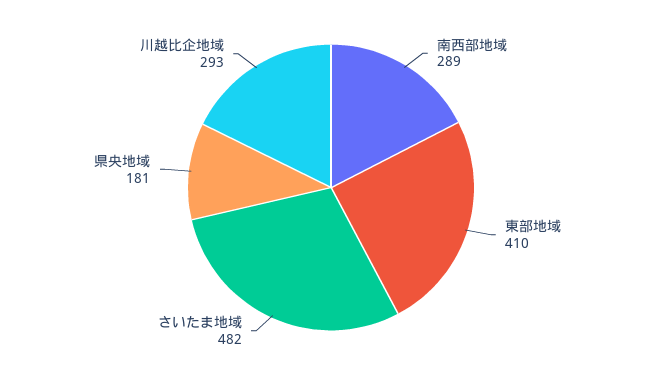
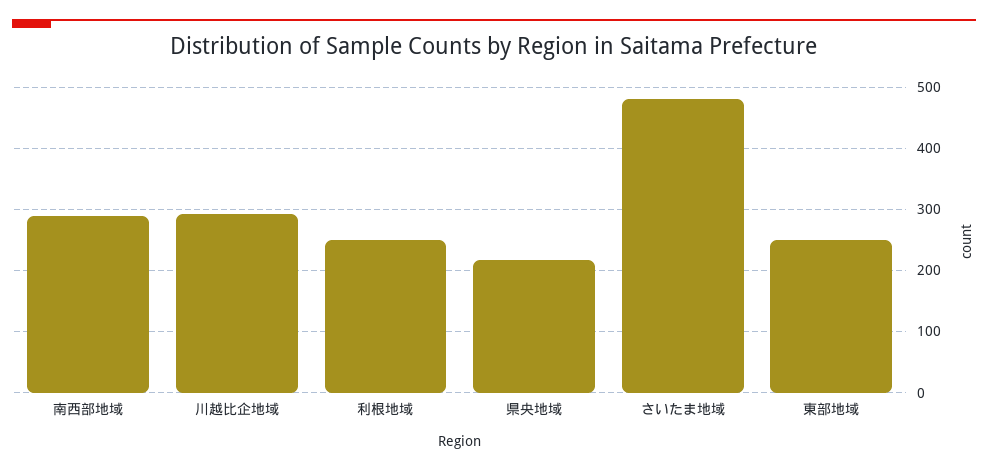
  {
    "南西部地域": 289,
-   "東部地域": 410,
+   "東部地域": 250,
    "さいたま地域": 482,
-   "県央地域": 181,
+   "県央地域": 220,
-   "川越比企地域": 293
+   "川越比企地域": 293,
+   "利根地域": 250
  }

